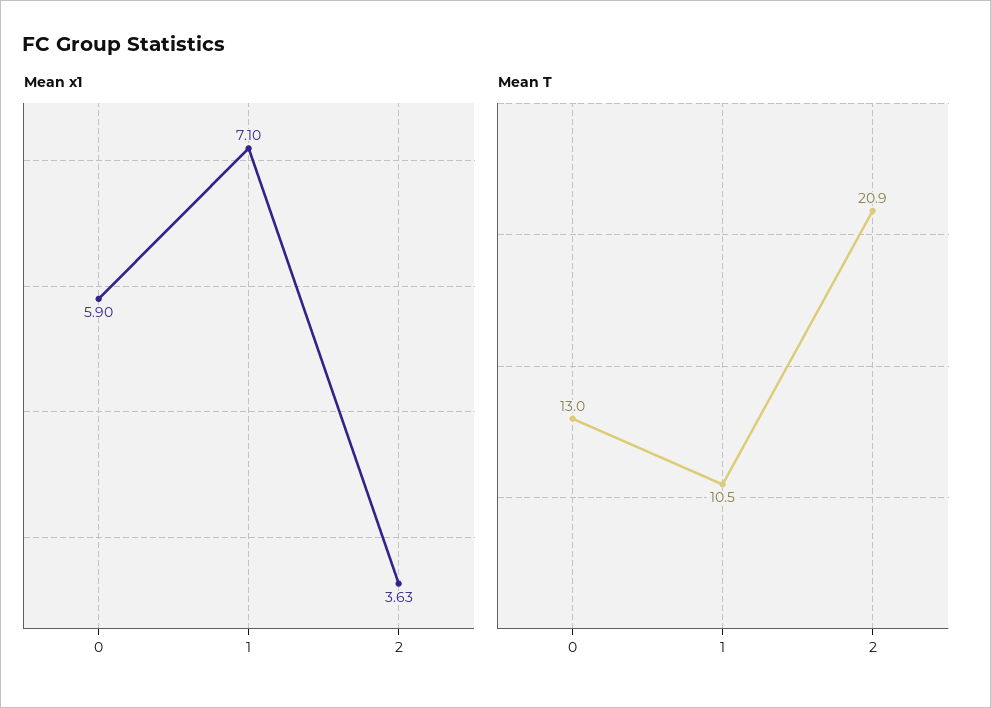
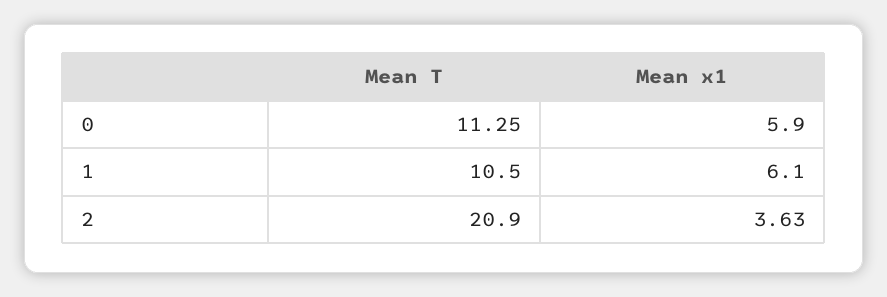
  {
    "Mean x1": {
      "0": 5.9,
-     "1": 7.1,
+     "1": 6.1,
      "2": 3.63
    },
    "Mean T": {
-     "0": 13,
+     "0": 11.25,
      "1": 10.5,
      "2": 20.9
    }
  }

